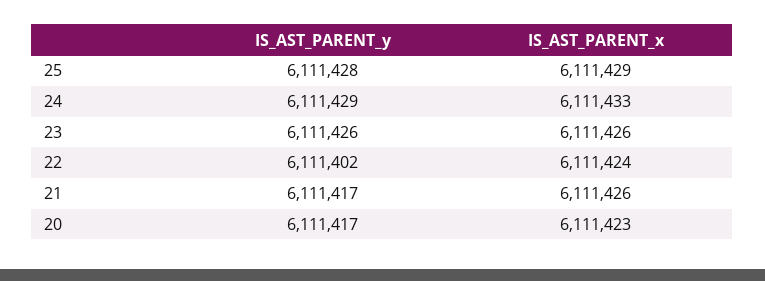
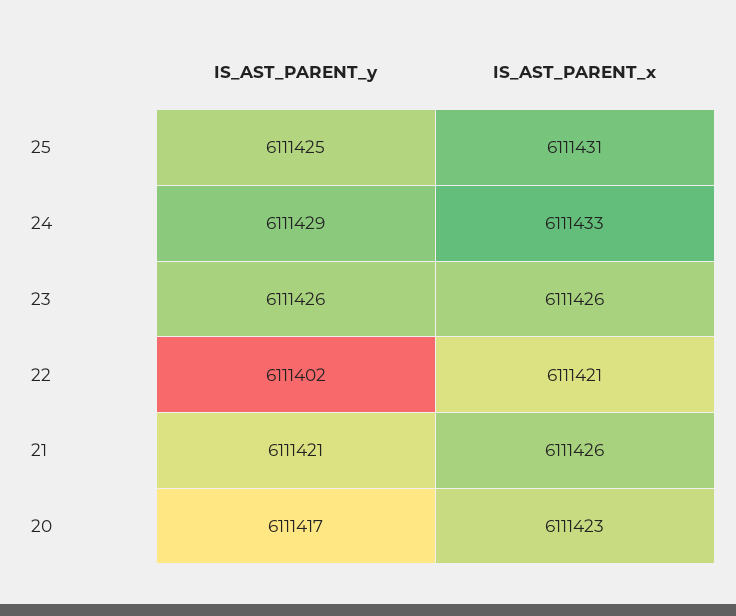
  {
    "IS_AST_PARENT_y": {
-     "25": 6111428,
+     "25": 6111425,
      "24": 6111429,
      "23": 6111426,
      "22": 6111402,
-     "21": 6111417,
+     "21": 6111421,
      "20": 6111417
    },
    "IS_AST_PARENT_x": {
-     "25": 6111429,
+     "25": 6111431,
      "24": 6111433,
      "23": 6111426,
-     "22": 6111424,
+     "22": 6111421,
      "21": 6111426,
      "20": 6111423
    }
  }

